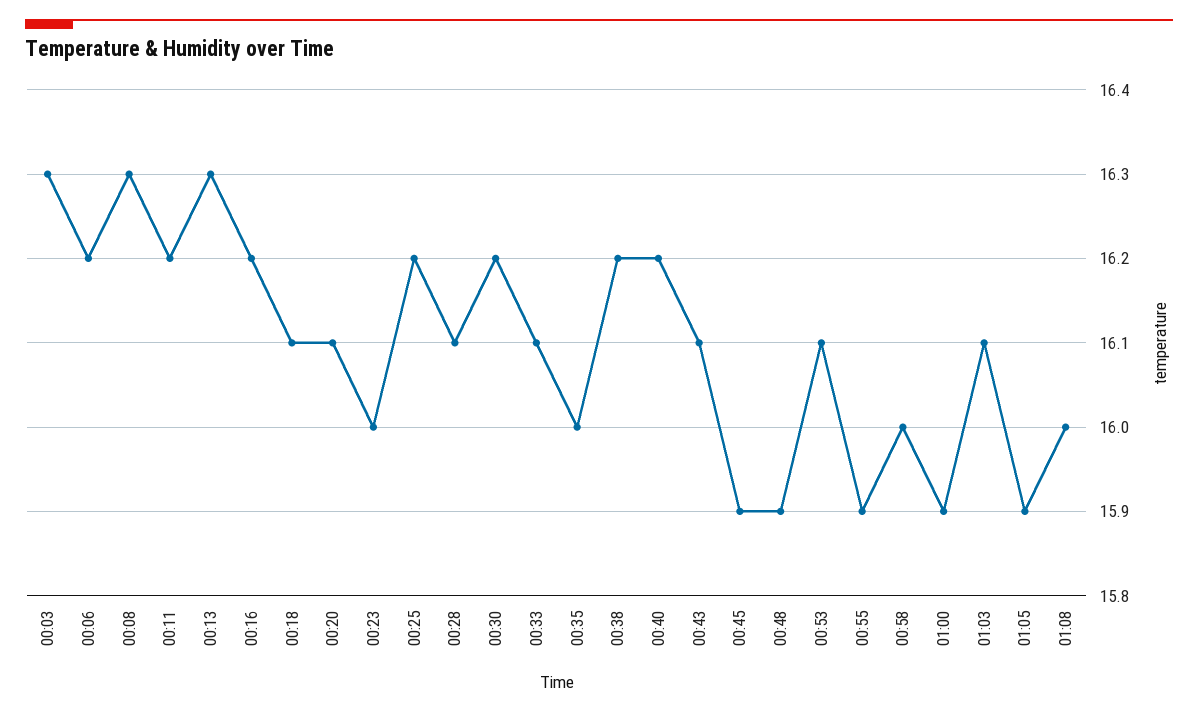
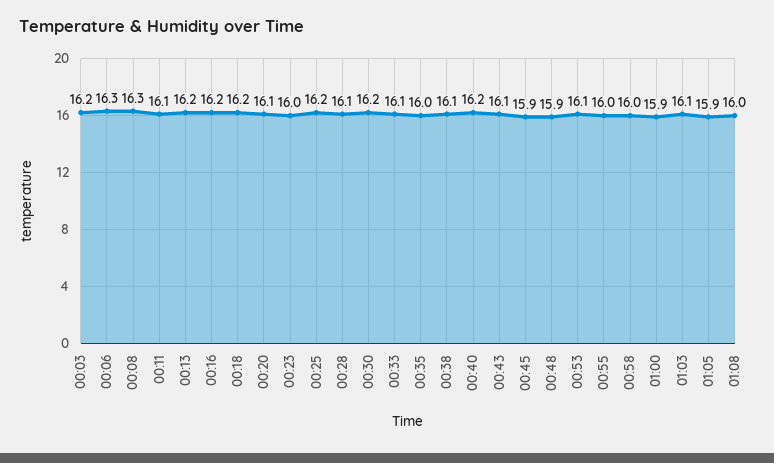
  {
-   "00:03": 16.3,
+   "00:03": 16.2,
-   "00:06": 16.2,
+   "00:06": 16.3,
    "00:08": 16.3,
-   "00:11": 16.2,
+   "00:11": 16.1,
-   "00:13": 16.3,
+   "00:13": 16.2,
    "00:16": 16.2,
-   "00:18": 16.1,
+   "00:18": 16.2,
    "00:20": 16.1,
    "00:23": 16,
    "00:25": 16.2,
    "00:28": 16.1,
    "00:30": 16.2,
    "00:33": 16.1,
    "00:35": 16,
-   "00:38": 16.2,
+   "00:38": 16.1,
    "00:40": 16.2,
    "00:43": 16.1,
    "00:45": 15.9,
    "00:48": 15.9,
    "00:53": 16.1,
-   "00:55": 15.9,
+   "00:55": 16,
    "00:58": 16,
    "01:00": 15.9,
    "01:03": 16.1,
    "01:05": 15.9,
    "01:08": 16
  }

